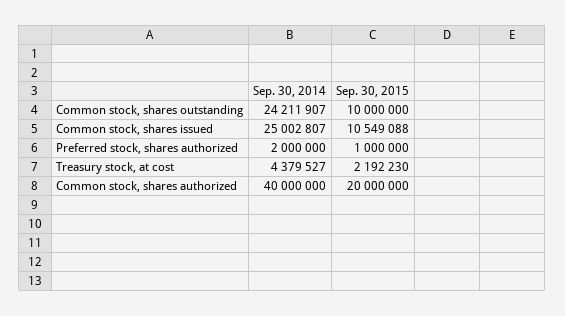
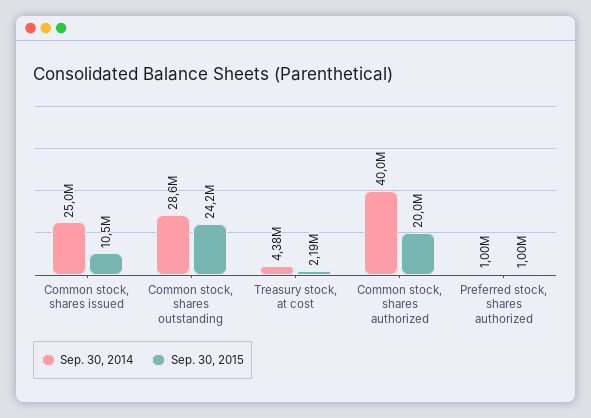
  {
    "Sep. 30, 2014": {
-     "Common stock, shares outstanding": 24211907,
+     "Common stock, shares outstanding": 28600000,
      "Common stock, shares issued": 25002807,
-     "Preferred stock, shares authorized": 2000000,
+     "Preferred stock, shares authorized": 1000000,
      "Treasury stock, at cost": 4379527,
      "Common stock, shares authorized": 40000000
    },
    "Sep. 30, 2015": {
-     "Common stock, shares outstanding": 10000000,
+     "Common stock, shares outstanding": 24200000,
      "Common stock, shares issued": 10549088,
      "Preferred stock, shares authorized": 1000000,
      "Treasury stock, at cost": 2192230,
      "Common stock, shares authorized": 20000000
    }
  }

